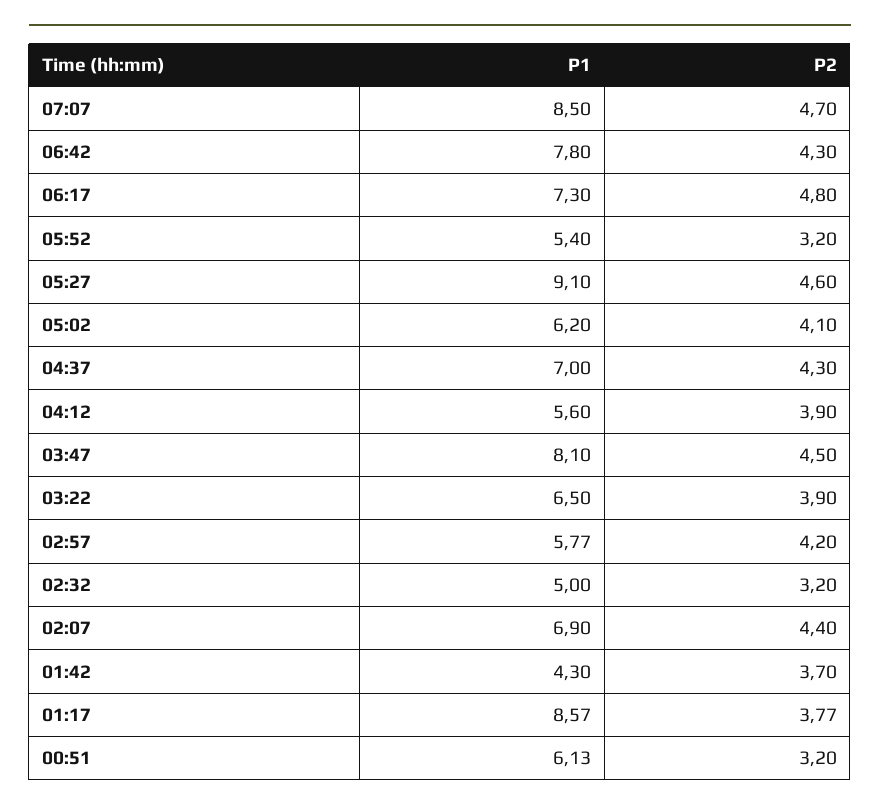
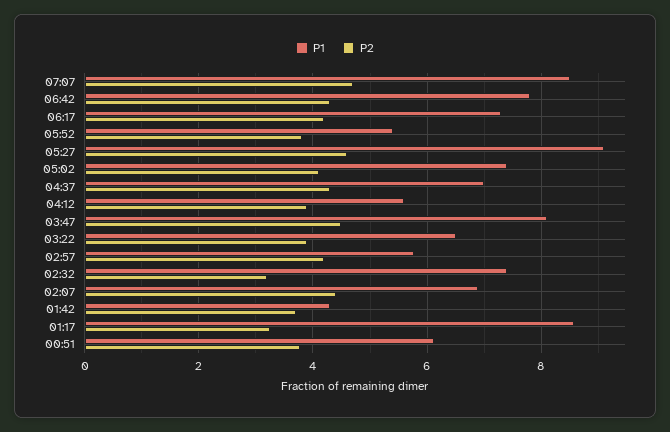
  {
    "P1": {
      "07:07": 8.5,
      "06:42": 7.8,
      "06:17": 7.3,
      "05:52": 5.4,
      "05:27": 9.1,
-     "05:02": 6.2,
+     "05:02": 7.4,
      "04:37": 7,
      "04:12": 5.6,
      "03:47": 8.1,
      "03:22": 6.5,
      "02:57": 5.77,
-     "02:32": 5,
+     "02:32": 7.4,
      "02:07": 6.9,
      "01:42": 4.3,
      "01:17": 8.57,
      "00:51": 6.13
    },
    "P2": {
      "07:07": 4.7,
      "06:42": 4.3,
-     "06:17": 4.8,
+     "06:17": 4.2,
-     "05:52": 3.2,
+     "05:52": 3.8,
      "05:27": 4.6,
      "05:02": 4.1,
      "04:37": 4.3,
      "04:12": 3.9,
      "03:47": 4.5,
      "03:22": 3.9,
      "02:57": 4.2,
      "02:32": 3.2,
      "02:07": 4.4,
      "01:42": 3.7,
-     "01:17": 3.77,
+     "01:17": 3.2,
-     "00:51": 3.2
+     "00:51": 3.8
    }
  }

